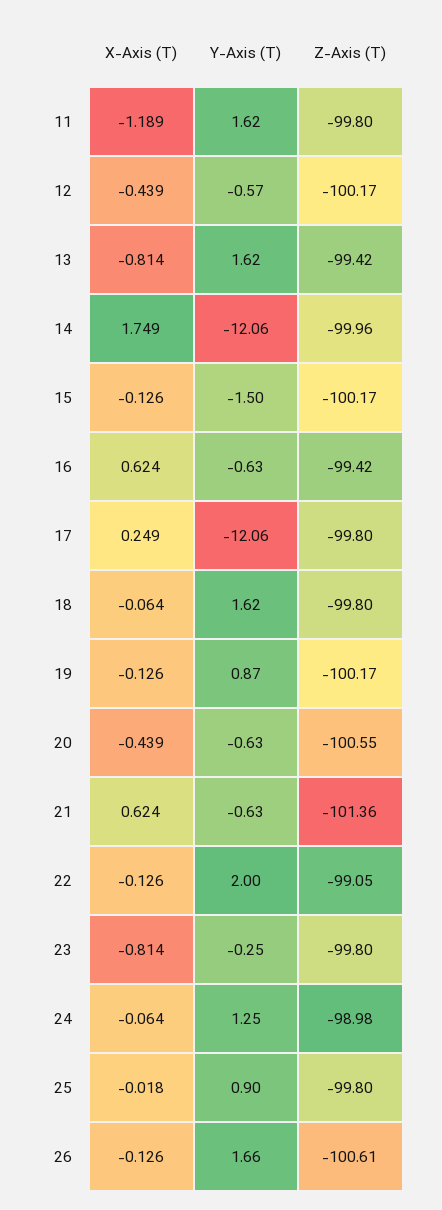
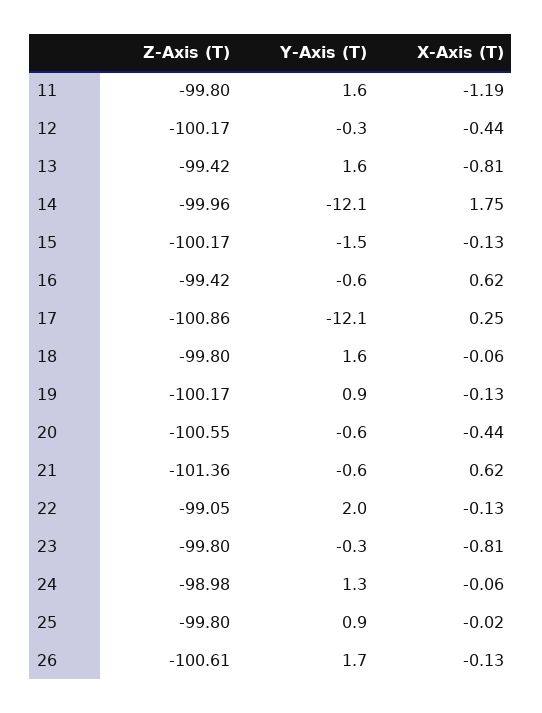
  {
    "X-Axis (T)": {
      "11": -1.189,
      "12": -0.439,
      "13": -0.814,
      "14": 1.749,
      "15": -0.126,
      "16": 0.624,
      "17": 0.249,
      "18": -0.064,
      "19": -0.126,
      "20": -0.439,
      "21": 0.624,
      "22": -0.126,
      "23": -0.814,
      "24": -0.064,
      "25": -0.018,
      "26": -0.126
    },
    "Y-Axis (T)": {
      "11": 1.62,
-     "12": -0.57,
+     "12": -0.3,
      "13": 1.62,
      "14": -12.06,
      "15": -1.5,
      "16": -0.63,
      "17": -12.06,
      "18": 1.62,
      "19": 0.87,
      "20": -0.63,
      "21": -0.63,
      "22": 2,
      "23": -0.25,
      "24": 1.25,
      "25": 0.9,
      "26": 1.66
    },
    "Z-Axis (T)": {
      "11": -99.8,
      "12": -100.17,
      "13": -99.42,
      "14": -99.96,
      "15": -100.17,
      "16": -99.42,
-     "17": -99.8,
+     "17": -100.86,
      "18": -99.8,
      "19": -100.17,
      "20": -100.55,
      "21": -101.36,
      "22": -99.05,
      "23": -99.8,
      "24": -98.98,
      "25": -99.8,
      "26": -100.61
    }
  }

